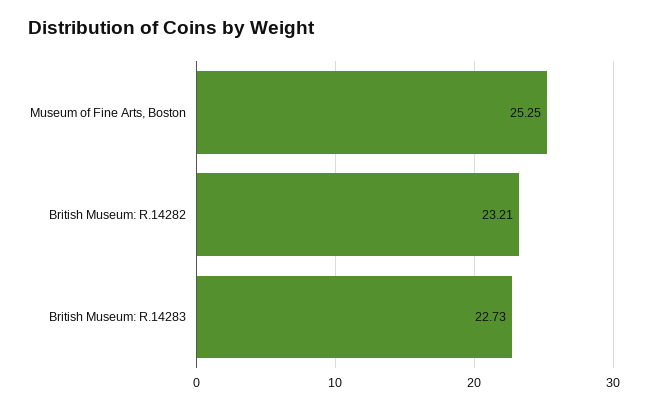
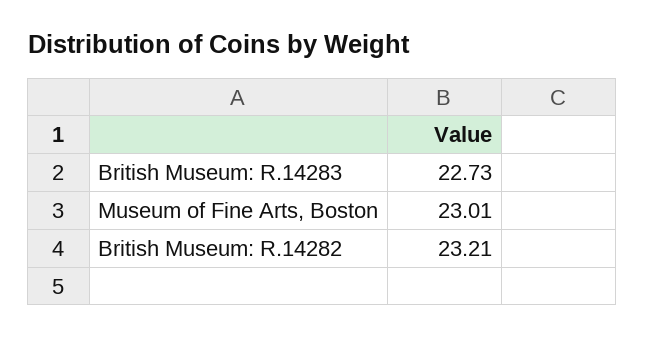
  {
-   "Museum of Fine Arts, Boston": 25.25,
+   "Museum of Fine Arts, Boston": 23.01,
    "British Museum: R.14282": 23.21,
    "British Museum: R.14283": 22.73
  }

